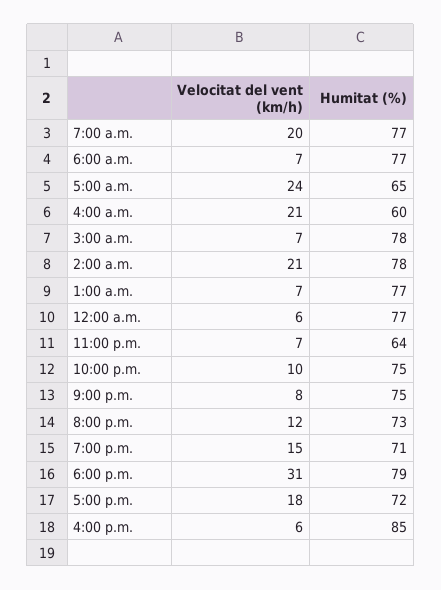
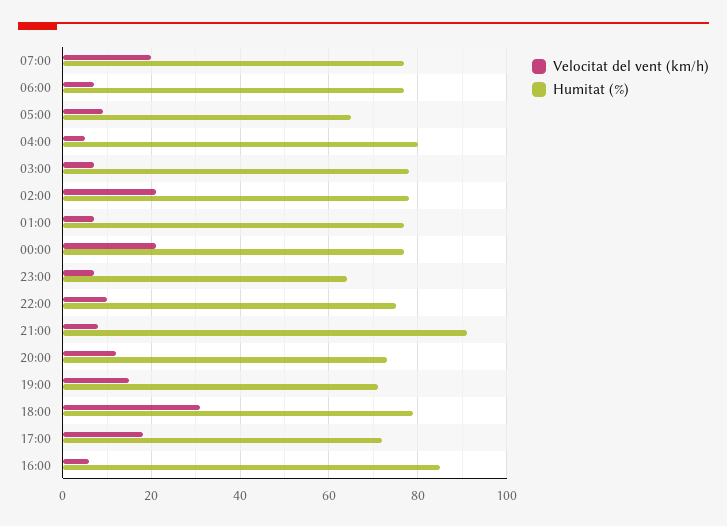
  {
    "Velocitat del vent (km/h)": {
      "7:00 a.m.": 20,
      "6:00 a.m.": 7,
-     "5:00 a.m.": 24,
+     "5:00 a.m.": 10,
-     "4:00 a.m.": 21,
+     "4:00 a.m.": 5,
      "3:00 a.m.": 7,
      "2:00 a.m.": 21,
      "1:00 a.m.": 7,
-     "12:00 a.m.": 6,
+     "12:00 a.m.": 20,
      "11:00 p.m.": 7,
      "10:00 p.m.": 10,
      "9:00 p.m.": 8,
      "8:00 p.m.": 12,
      "7:00 p.m.": 15,
      "6:00 p.m.": 31,
      "5:00 p.m.": 18,
      "4:00 p.m.": 6
    },
    "Humitat (%)": {
      "7:00 a.m.": 77,
      "6:00 a.m.": 77,
      "5:00 a.m.": 65,
-     "4:00 a.m.": 60,
+     "4:00 a.m.": 80,
      "3:00 a.m.": 78,
      "2:00 a.m.": 78,
      "1:00 a.m.": 77,
      "12:00 a.m.": 77,
      "11:00 p.m.": 64,
      "10:00 p.m.": 75,
-     "9:00 p.m.": 75,
+     "9:00 p.m.": 90,
      "8:00 p.m.": 73,
      "7:00 p.m.": 71,
      "6:00 p.m.": 79,
      "5:00 p.m.": 72,
      "4:00 p.m.": 85
    }
  }

